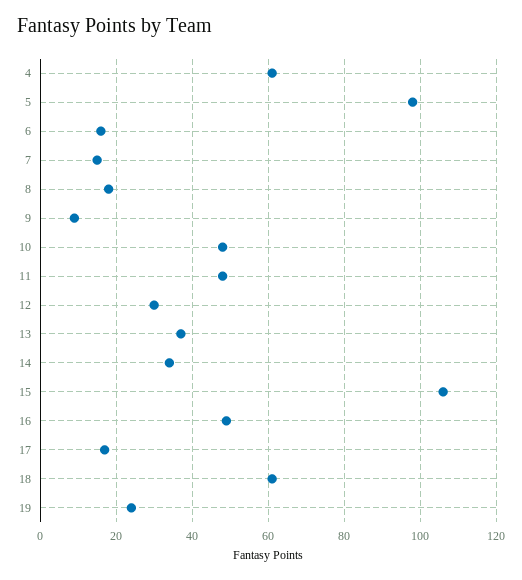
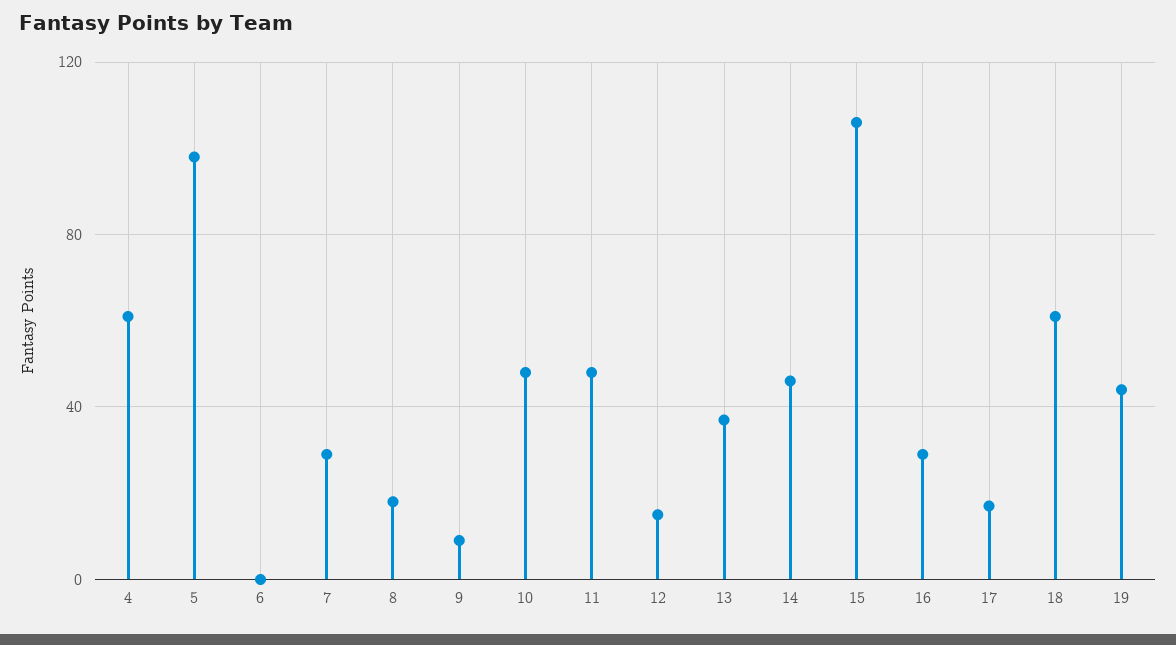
  {
    "4": 60,
    "5": 100,
-   "6": 15,
+   "6": 0,
-   "7": 15,
+   "7": 30,
    "8": 20,
    "9": 10,
    "10": 50,
    "11": 50,
-   "12": 30,
+   "12": 15,
    "13": 35,
-   "14": 35,
+   "14": 45,
    "15": 105,
-   "16": 50,
+   "16": 30,
    "17": 15,
    "18": 60,
-   "19": 25
+   "19": 45
  }

